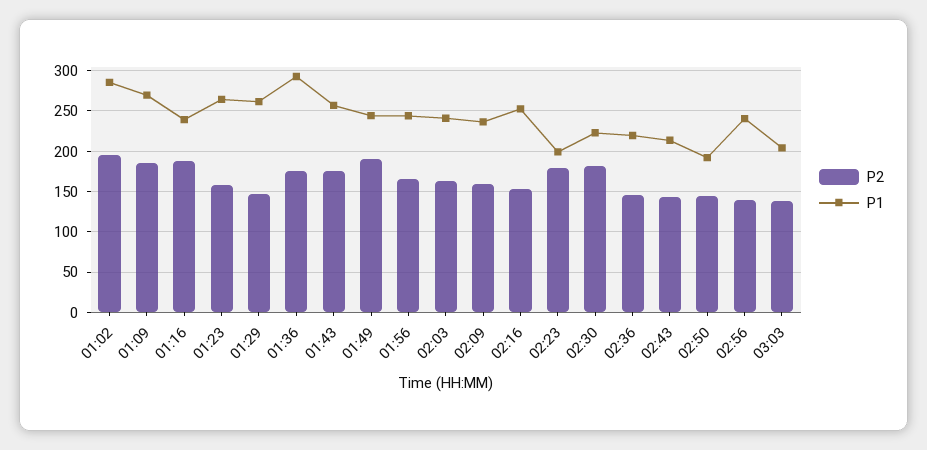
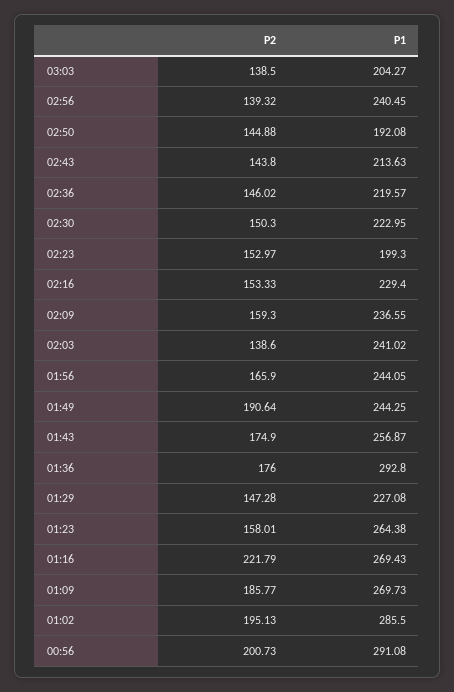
  {
    "P2": {
      "01:02": 195.13,
      "01:09": 185.77,
-     "01:16": 190,
+     "01:16": 221.79,
      "01:23": 158.01,
      "01:29": 147.28,
      "01:36": 176,
      "01:43": 174.9,
      "01:49": 190.64,
      "01:56": 165.9,
-     "02:03": 160,
+     "02:03": 138.6,
      "02:09": 159.3,
      "02:16": 153.33,
-     "02:23": 180,
+     "02:23": 152.97,
-     "02:30": 180,
+     "02:30": 150.3,
      "02:36": 146.02,
      "02:43": 143.8,
      "02:50": 144.88,
      "02:56": 139.32,
-     "03:03": 138.5
+     "03:03": 138.5,
+     "00:56": 200.73
    },
    "P1": {
      "01:02": 285.5,
      "01:09": 269.73,
-     "01:16": 240,
+     "01:16": 269.43,
      "01:23": 264.38,
-     "01:29": 260,
+     "01:29": 227.08,
      "01:36": 292.8,
      "01:43": 256.87,
      "01:49": 244.25,
      "01:56": 244.05,
      "02:03": 241.02,
      "02:09": 236.55,
-     "02:16": 250,
+     "02:16": 229.4,
      "02:23": 199.3,
      "02:30": 222.95,
      "02:36": 219.57,
      "02:43": 213.63,
      "02:50": 192.08,
      "02:56": 240.45,
-     "03:03": 204.27
+     "03:03": 204.27,
+     "00:56": 291.08
    }
  }

